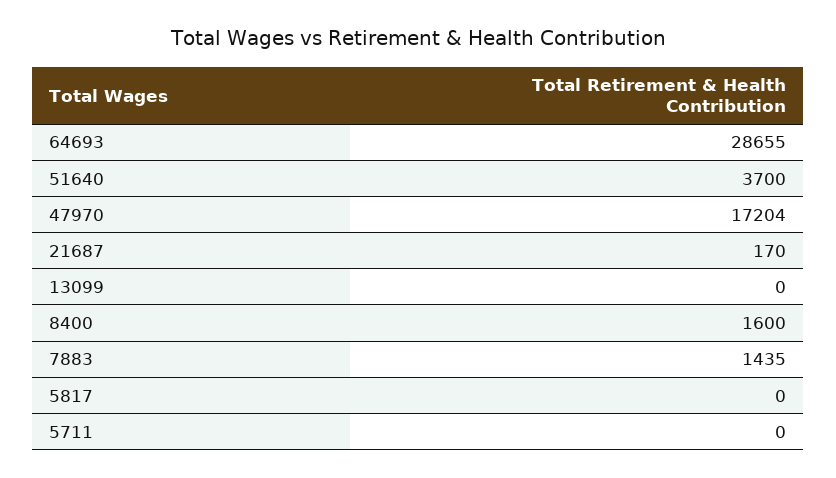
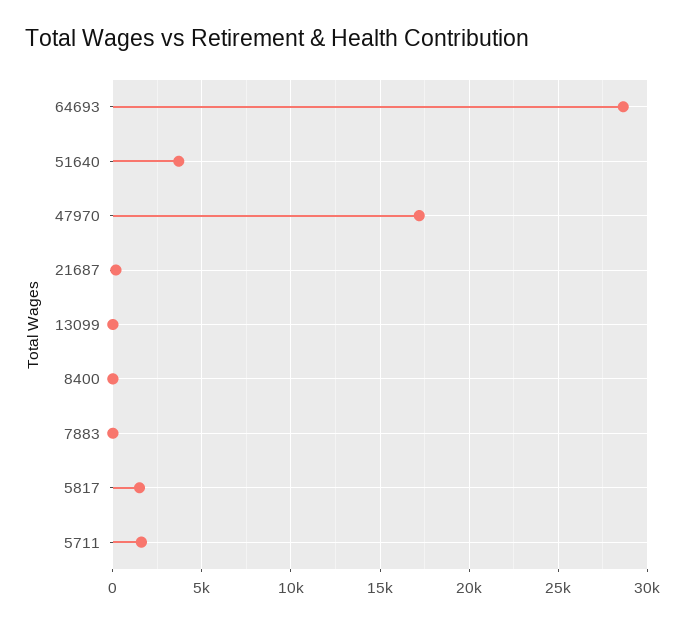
  {
    "64693": 28655,
    "51640": 3700,
    "47970": 17204,
    "21687": 170,
    "13099": 0,
-   "8400": 1600,
+   "8400": 0,
-   "7883": 1435,
+   "7883": 0,
-   "5817": 0,
+   "5817": 1500,
-   "5711": 0
+   "5711": 1500
  }

